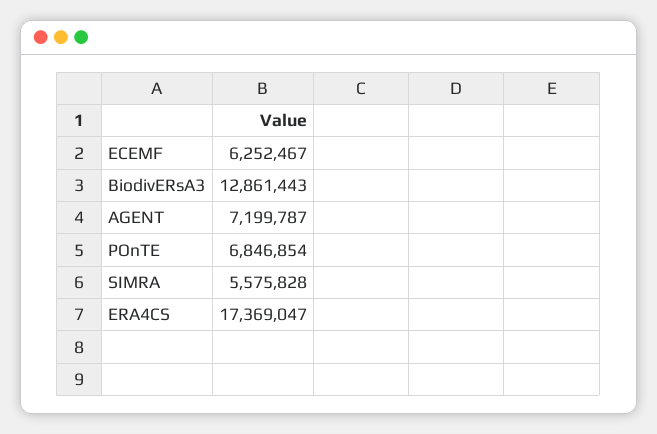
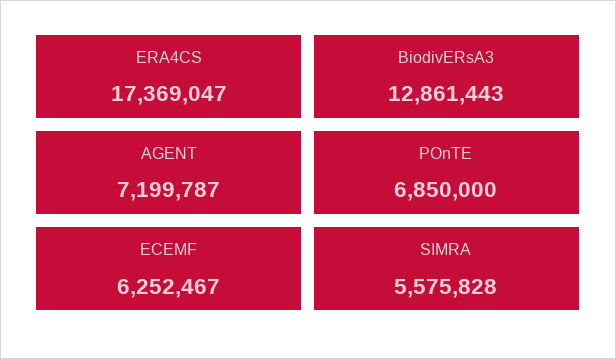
  {
    "ECEMF": 6252467,
    "BiodivERsA3": 12861443,
    "AGENT": 7199787,
-   "POnTE": 6846854,
+   "POnTE": 6850000,
    "SIMRA": 5575828,
    "ERA4CS": 17369047
  }

